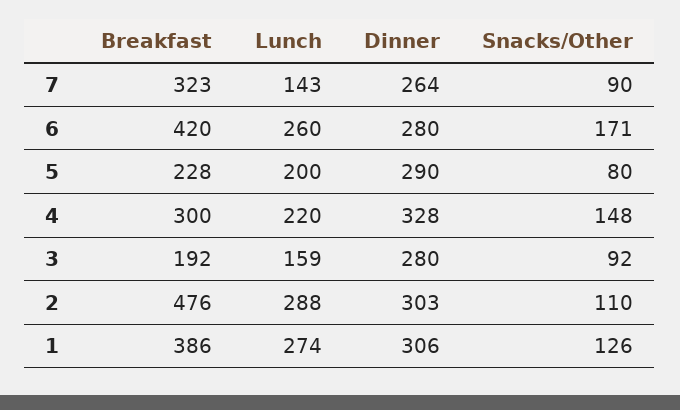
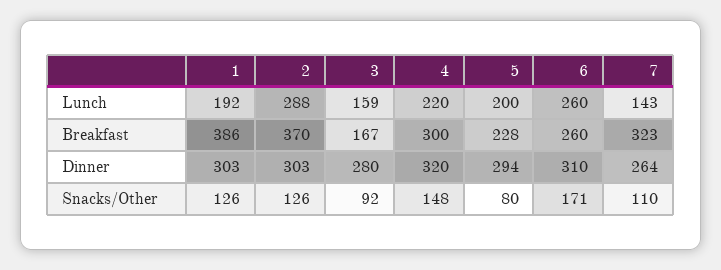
  {
    "Breakfast": {
      "7": 323,
-     "6": 420,
+     "6": 260,
      "5": 228,
      "4": 300,
-     "3": 192,
+     "3": 167,
-     "2": 476,
+     "2": 370,
      "1": 386
    },
    "Lunch": {
      "7": 143,
      "6": 260,
      "5": 200,
      "4": 220,
      "3": 159,
      "2": 288,
-     "1": 274
+     "1": 192
    },
    "Dinner": {
      "7": 264,
-     "6": 280,
+     "6": 310,
-     "5": 290,
+     "5": 294,
-     "4": 328,
+     "4": 320,
      "3": 280,
      "2": 303,
-     "1": 306
+     "1": 303
    },
    "Snacks/Other": {
-     "7": 90,
+     "7": 110,
      "6": 171,
      "5": 80,
      "4": 148,
      "3": 92,
-     "2": 110,
+     "2": 126,
      "1": 126
    }
  }

